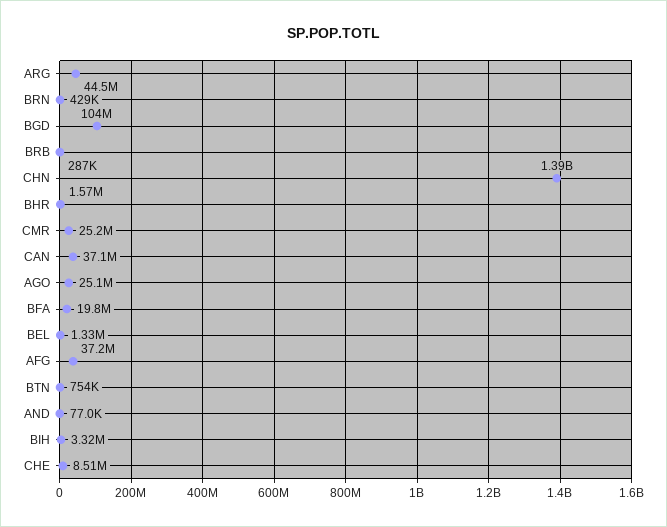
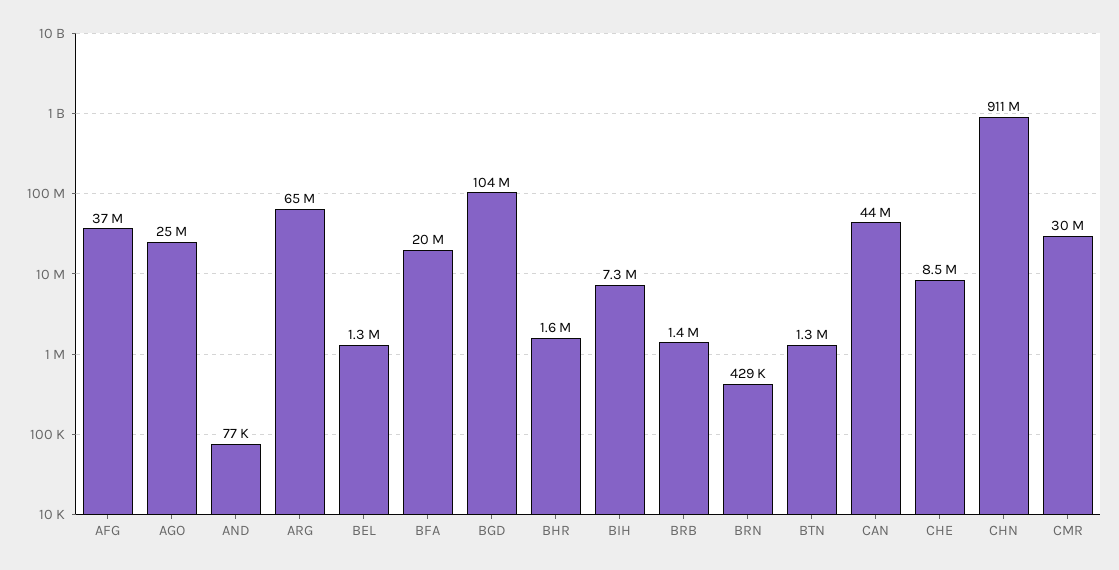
  {
-   "ARG": 44500000,
+   "ARG": 65000000,
    "BRN": 429000,
    "BGD": 104000000,
-   "BRB": 287000,
+   "BRB": 1400000,
-   "CHN": 1390000000,
+   "CHN": 911000000,
    "BHR": 1570000,
-   "CMR": 25200000,
+   "CMR": 30000000,
-   "CAN": 37100000,
+   "CAN": 44000000,
    "AGO": 25100000,
    "BFA": 19800000,
    "BEL": 1330000,
    "AFG": 37200000,
-   "BTN": 754000,
+   "BTN": 1300000,
    "AND": 77000,
-   "BIH": 3320000,
+   "BIH": 7300000,
    "CHE": 8510000
  }

